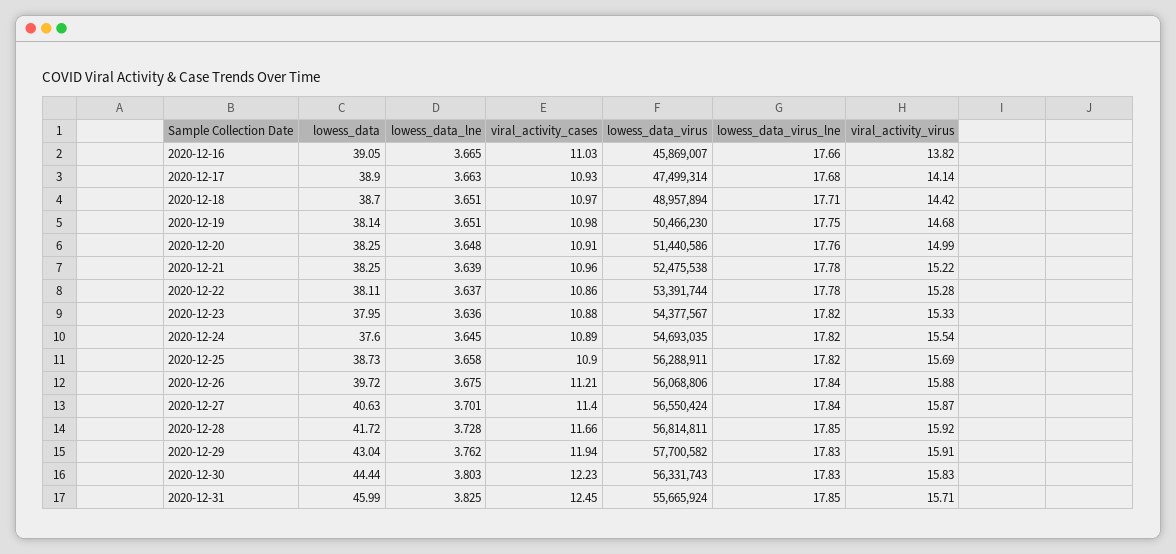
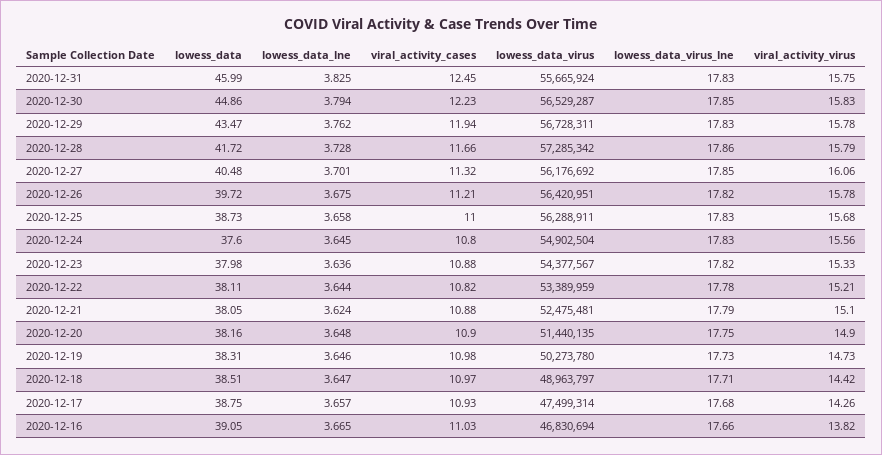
  {
    "lowess_data": {
      "2020-12-16": 39.05,
-     "2020-12-17": 38.9,
+     "2020-12-17": 38.75,
-     "2020-12-18": 38.7,
+     "2020-12-18": 38.51,
-     "2020-12-19": 38.14,
+     "2020-12-19": 38.31,
-     "2020-12-20": 38.25,
+     "2020-12-20": 38.16,
-     "2020-12-21": 38.25,
+     "2020-12-21": 38.05,
      "2020-12-22": 38.11,
-     "2020-12-23": 37.95,
+     "2020-12-23": 37.98,
      "2020-12-24": 37.6,
      "2020-12-25": 38.73,
      "2020-12-26": 39.72,
-     "2020-12-27": 40.63,
+     "2020-12-27": 40.48,
      "2020-12-28": 41.72,
-     "2020-12-29": 43.04,
+     "2020-12-29": 43.47,
-     "2020-12-30": 44.44,
+     "2020-12-30": 44.86,
      "2020-12-31": 45.99
    },
    "lowess_data_lne": {
      "2020-12-16": 3.665,
-     "2020-12-17": 3.663,
+     "2020-12-17": 3.657,
-     "2020-12-18": 3.651,
+     "2020-12-18": 3.647,
-     "2020-12-19": 3.651,
+     "2020-12-19": 3.646,
      "2020-12-20": 3.648,
-     "2020-12-21": 3.639,
+     "2020-12-21": 3.624,
-     "2020-12-22": 3.637,
+     "2020-12-22": 3.644,
      "2020-12-23": 3.636,
      "2020-12-24": 3.645,
      "2020-12-25": 3.658,
      "2020-12-26": 3.675,
      "2020-12-27": 3.701,
      "2020-12-28": 3.728,
      "2020-12-29": 3.762,
-     "2020-12-30": 3.803,
+     "2020-12-30": 3.794,
      "2020-12-31": 3.825
    },
    "viral_activity_cases": {
      "2020-12-16": 11.03,
      "2020-12-17": 10.93,
      "2020-12-18": 10.97,
      "2020-12-19": 10.98,
-     "2020-12-20": 10.91,
+     "2020-12-20": 10.9,
-     "2020-12-21": 10.96,
+     "2020-12-21": 10.88,
-     "2020-12-22": 10.86,
+     "2020-12-22": 10.82,
      "2020-12-23": 10.88,
-     "2020-12-24": 10.89,
+     "2020-12-24": 10.8,
-     "2020-12-25": 10.9,
+     "2020-12-25": 11,
      "2020-12-26": 11.21,
-     "2020-12-27": 11.4,
+     "2020-12-27": 11.32,
      "2020-12-28": 11.66,
      "2020-12-29": 11.94,
      "2020-12-30": 12.23,
      "2020-12-31": 12.45
    },
    "lowess_data_virus": {
-     "2020-12-16": 45869007,
+     "2020-12-16": 46830694,
      "2020-12-17": 47499314,
-     "2020-12-18": 48957894,
+     "2020-12-18": 48963797,
-     "2020-12-19": 50466230,
+     "2020-12-19": 50273780,
-     "2020-12-20": 51440586,
+     "2020-12-20": 51440135,
-     "2020-12-21": 52475538,
+     "2020-12-21": 52475481,
-     "2020-12-22": 53391744,
+     "2020-12-22": 53389959,
      "2020-12-23": 54377567,
-     "2020-12-24": 54693035,
+     "2020-12-24": 54902504,
      "2020-12-25": 56288911,
-     "2020-12-26": 56068806,
+     "2020-12-26": 56420951,
-     "2020-12-27": 56550424,
+     "2020-12-27": 56176692,
-     "2020-12-28": 56814811,
+     "2020-12-28": 57285342,
-     "2020-12-29": 57700582,
+     "2020-12-29": 56728311,
-     "2020-12-30": 56331743,
+     "2020-12-30": 56529287,
      "2020-12-31": 55665924
    },
    "lowess_data_virus_lne": {
      "2020-12-16": 17.66,
      "2020-12-17": 17.68,
      "2020-12-18": 17.71,
-     "2020-12-19": 17.75,
+     "2020-12-19": 17.73,
-     "2020-12-20": 17.76,
+     "2020-12-20": 17.75,
-     "2020-12-21": 17.78,
+     "2020-12-21": 17.79,
      "2020-12-22": 17.78,
      "2020-12-23": 17.82,
-     "2020-12-24": 17.82,
+     "2020-12-24": 17.83,
-     "2020-12-25": 17.82,
+     "2020-12-25": 17.83,
-     "2020-12-26": 17.84,
+     "2020-12-26": 17.82,
-     "2020-12-27": 17.84,
+     "2020-12-27": 17.85,
-     "2020-12-28": 17.85,
+     "2020-12-28": 17.86,
      "2020-12-29": 17.83,
-     "2020-12-30": 17.83,
+     "2020-12-30": 17.85,
-     "2020-12-31": 17.85
+     "2020-12-31": 17.83
    },
    "viral_activity_virus": {
      "2020-12-16": 13.82,
-     "2020-12-17": 14.14,
+     "2020-12-17": 14.26,
      "2020-12-18": 14.42,
-     "2020-12-19": 14.68,
+     "2020-12-19": 14.73,
-     "2020-12-20": 14.99,
+     "2020-12-20": 14.9,
-     "2020-12-21": 15.22,
+     "2020-12-21": 15.1,
-     "2020-12-22": 15.28,
+     "2020-12-22": 15.21,
      "2020-12-23": 15.33,
-     "2020-12-24": 15.54,
+     "2020-12-24": 15.56,
-     "2020-12-25": 15.69,
+     "2020-12-25": 15.68,
-     "2020-12-26": 15.88,
+     "2020-12-26": 15.78,
-     "2020-12-27": 15.87,
+     "2020-12-27": 16.06,
-     "2020-12-28": 15.92,
+     "2020-12-28": 15.79,
-     "2020-12-29": 15.91,
+     "2020-12-29": 15.78,
      "2020-12-30": 15.83,
-     "2020-12-31": 15.71
+     "2020-12-31": 15.75
    }
  }

